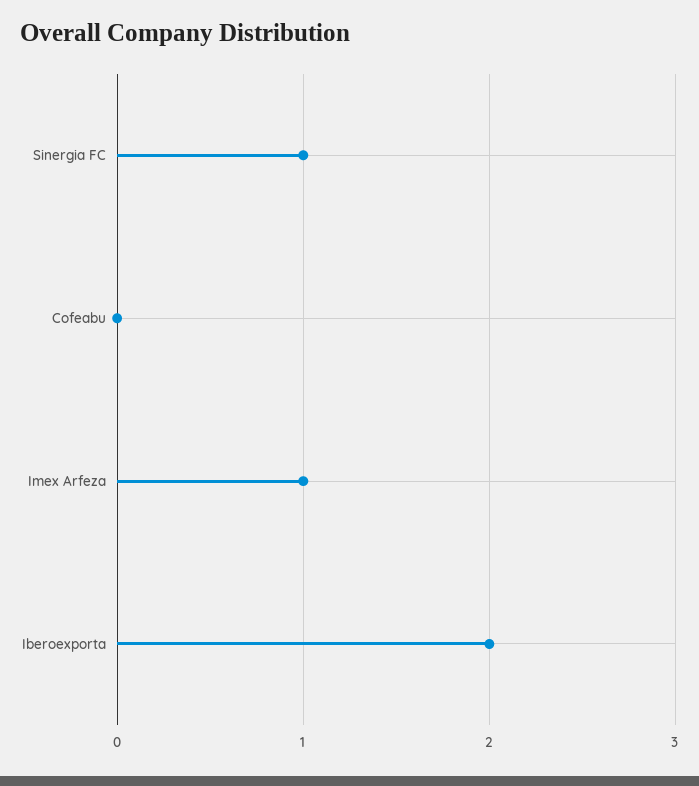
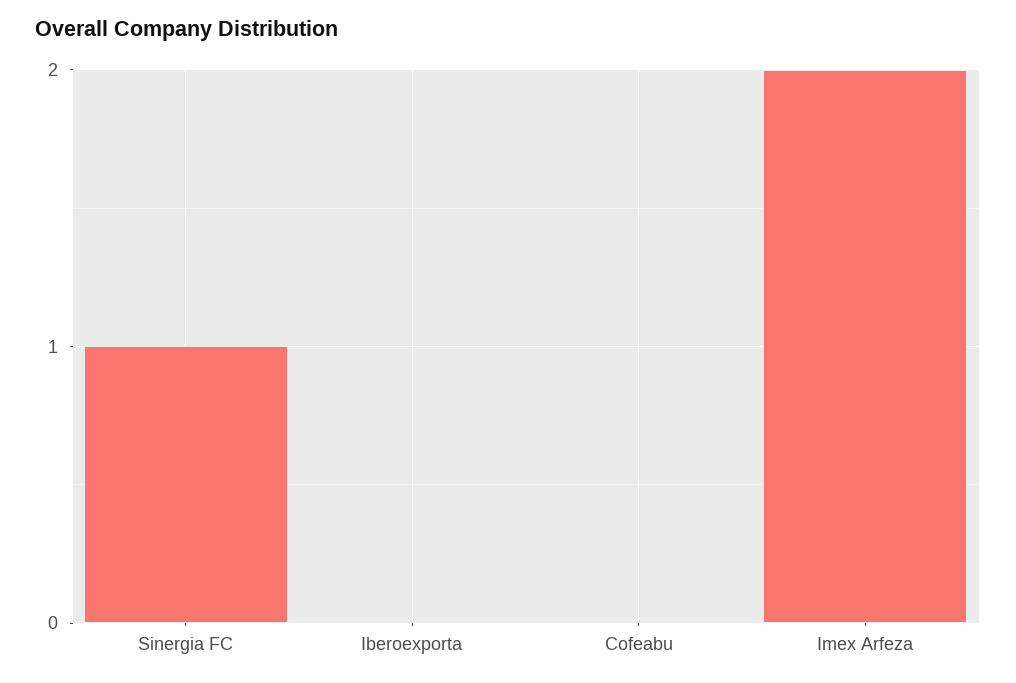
  {
    "Sinergia FC": 1,
    "Cofeabu": 0,
-   "Imex Arfeza": 1,
+   "Imex Arfeza": 2,
-   "Iberoexporta": 2
+   "Iberoexporta": 0
  }

